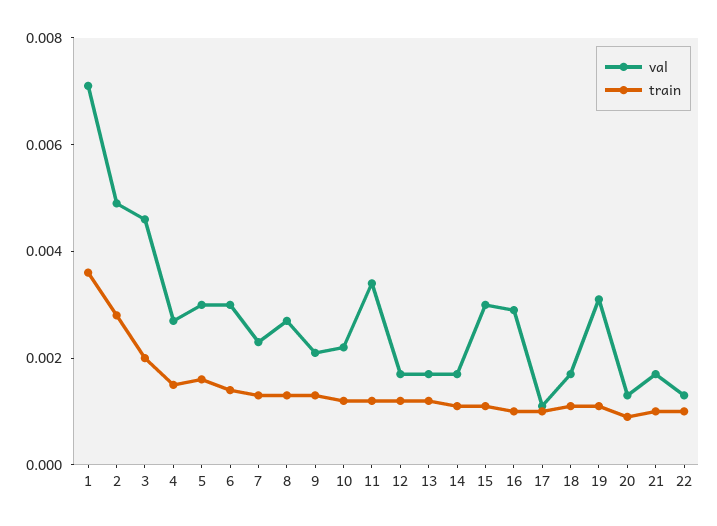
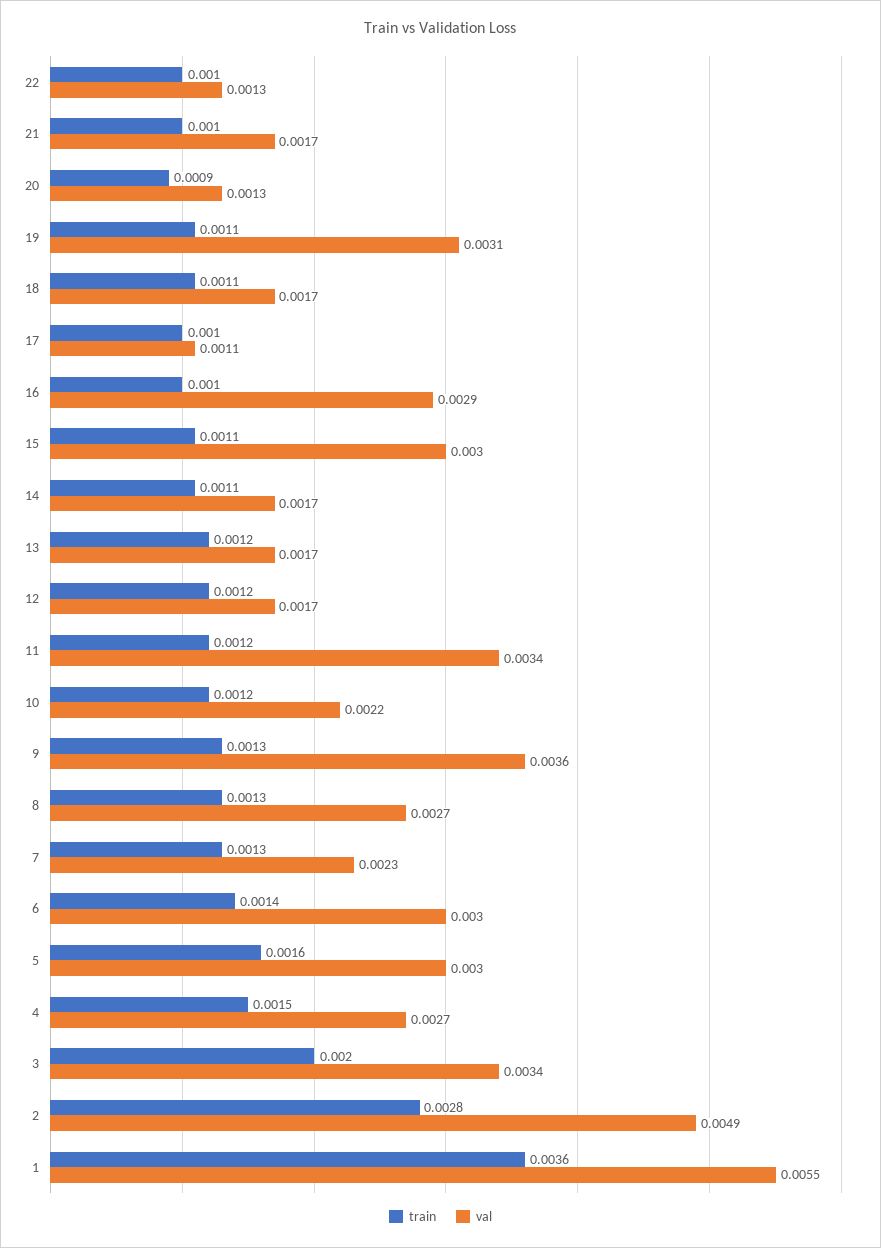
  {
    "val": {
-     "1": 0.007,
+     "1": 0.0055,
      "2": 0.0049,
-     "3": 0.0045,
+     "3": 0.0034,
      "4": 0.0027,
      "5": 0.003,
      "6": 0.003,
      "7": 0.0023,
      "8": 0.0027,
-     "9": 0.002,
+     "9": 0.0036,
      "10": 0.0022,
      "11": 0.0034,
      "12": 0.0017,
      "13": 0.0017,
      "14": 0.0017,
      "15": 0.003,
      "16": 0.0029,
      "17": 0.0011,
      "18": 0.0017,
      "19": 0.0031,
      "20": 0.0013,
      "21": 0.0017,
      "22": 0.0013
    },
    "train": {
      "1": 0.0036,
      "2": 0.0028,
      "3": 0.002,
      "4": 0.0015,
      "5": 0.0016,
      "6": 0.0014,
      "7": 0.0013,
      "8": 0.0013,
      "9": 0.0013,
      "10": 0.0012,
      "11": 0.0012,
      "12": 0.0012,
      "13": 0.0012,
      "14": 0.0011,
      "15": 0.0011,
      "16": 0.001,
      "17": 0.001,
      "18": 0.0011,
      "19": 0.0011,
      "20": 0.0009,
      "21": 0.001,
      "22": 0.001
    }
  }

